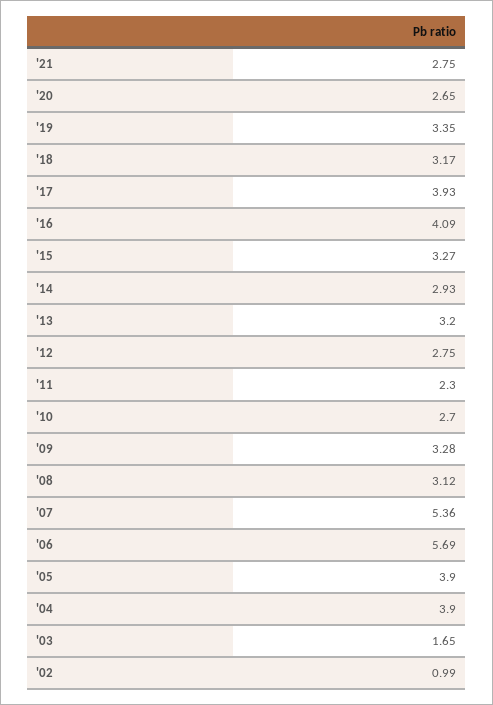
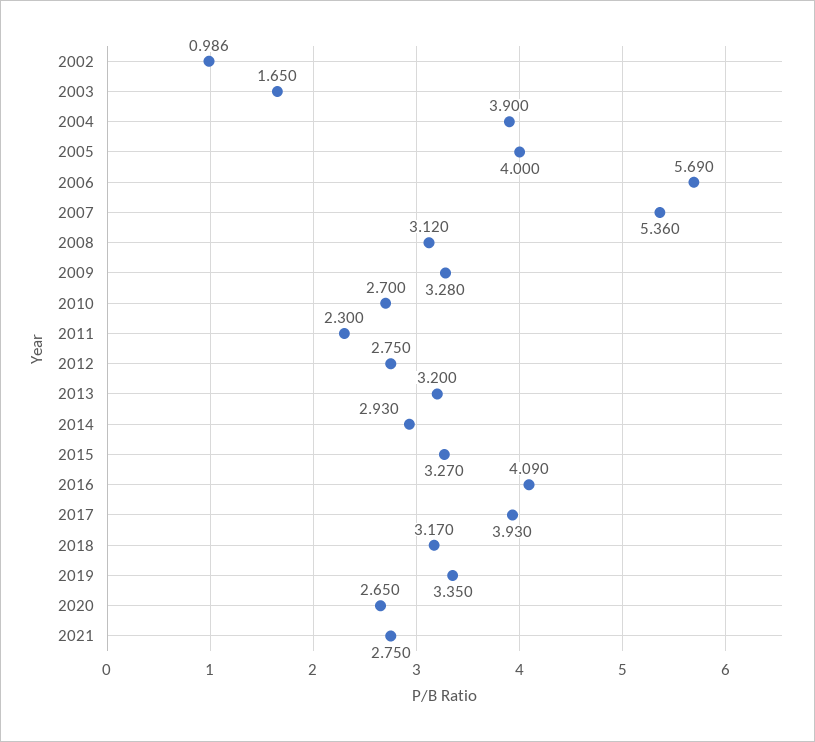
  {
    "'21": 2.75,
    "'20": 2.65,
    "'19": 3.35,
    "'18": 3.17,
    "'17": 3.93,
    "'16": 4.09,
    "'15": 3.27,
    "'14": 2.93,
    "'13": 3.2,
    "'12": 2.75,
    "'11": 2.3,
    "'10": 2.7,
    "'09": 3.28,
    "'08": 3.12,
    "'07": 5.36,
    "'06": 5.69,
-   "'05": 3.9,
+   "'05": 4,
    "'04": 3.9,
    "'03": 1.65,
    "'02": 0.986
  }

